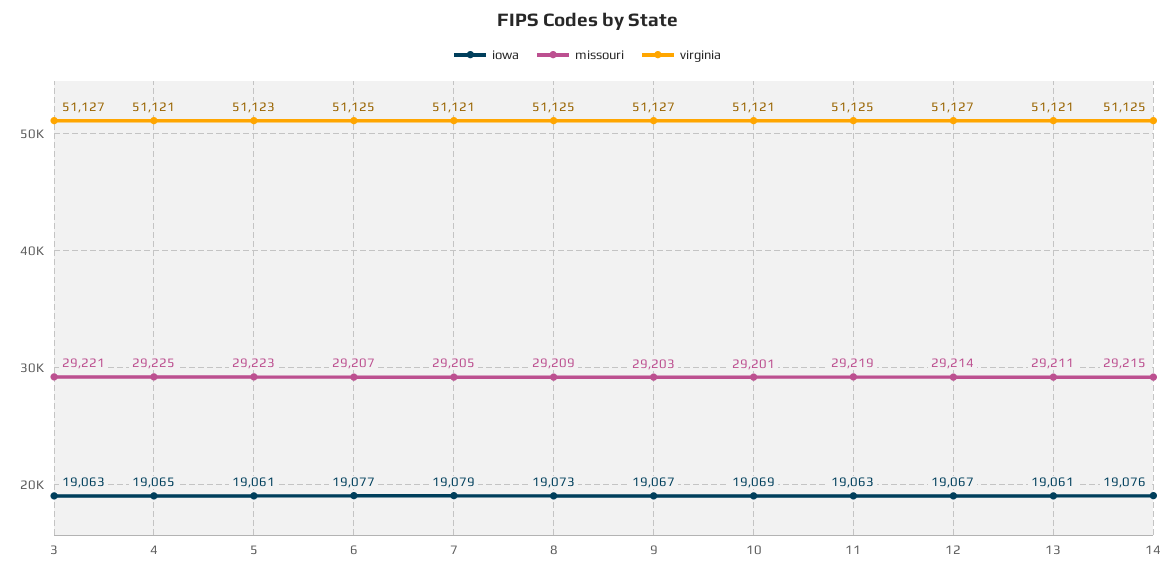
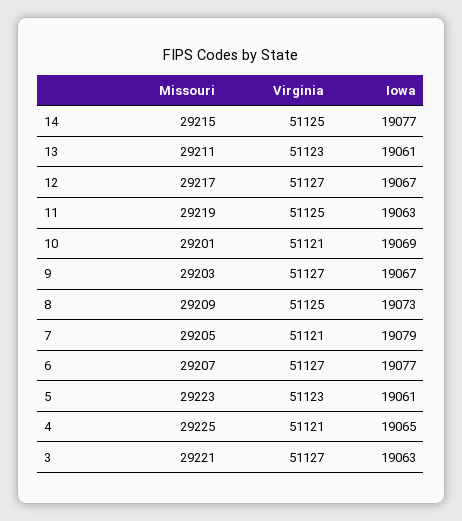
  {
    "iowa": {
      "3": 19063,
      "4": 19065,
      "5": 19061,
      "6": 19077,
      "7": 19079,
      "8": 19073,
      "9": 19067,
      "10": 19069,
      "11": 19063,
      "12": 19067,
      "13": 19061,
-     "14": 19076
+     "14": 19077
    },
    "missouri": {
      "3": 29221,
      "4": 29225,
      "5": 29223,
      "6": 29207,
      "7": 29205,
      "8": 29209,
      "9": 29203,
      "10": 29201,
      "11": 29219,
-     "12": 29214,
+     "12": 29217,
      "13": 29211,
      "14": 29215
    },
    "virginia": {
      "3": 51127,
      "4": 51121,
      "5": 51123,
-     "6": 51125,
+     "6": 51127,
      "7": 51121,
      "8": 51125,
      "9": 51127,
      "10": 51121,
      "11": 51125,
      "12": 51127,
-     "13": 51121,
+     "13": 51123,
      "14": 51125
    }
  }

